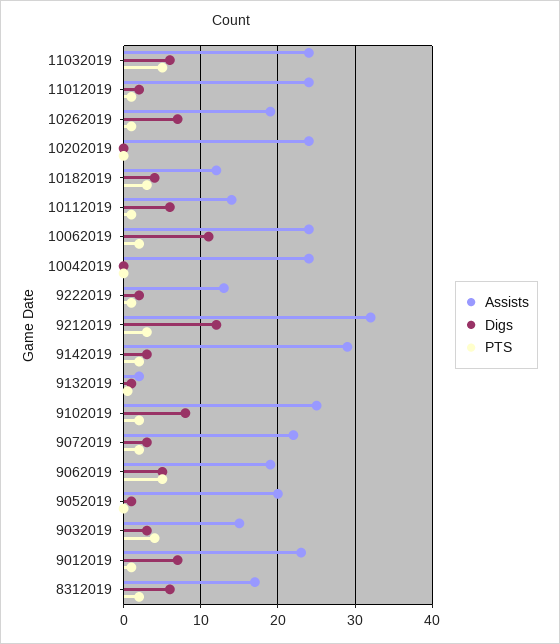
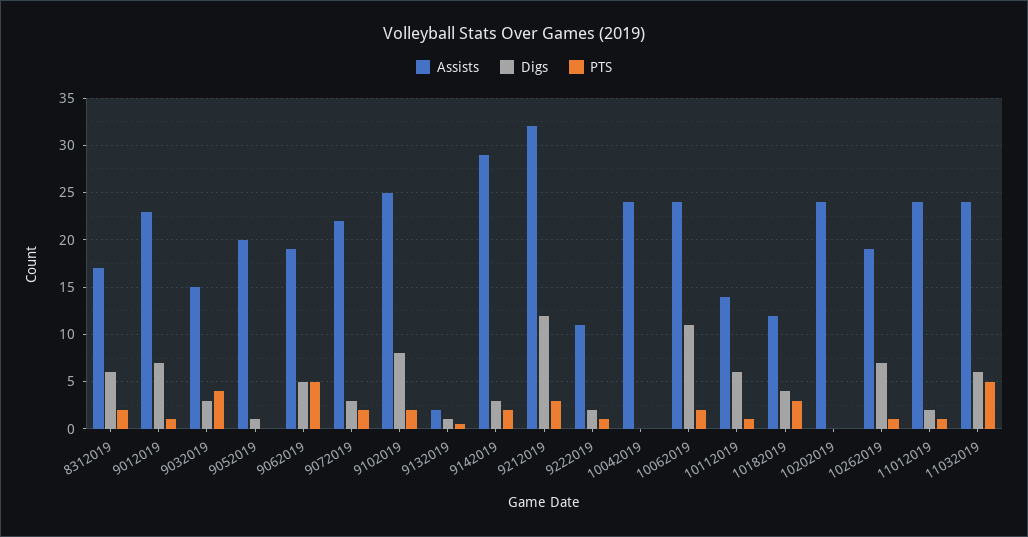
  {
    "Assists": {
      "11032019": 24,
      "11012019": 24,
      "10262019": 19,
      "10202019": 24,
      "10182019": 12,
      "10112019": 14,
      "10062019": 24,
      "10042019": 24,
-     "9222019": 13,
+     "9222019": 11,
      "9212019": 32,
      "9142019": 29,
      "9132019": 2,
      "9102019": 25,
      "9072019": 22,
      "9062019": 19,
      "9052019": 20,
      "9032019": 15,
      "9012019": 23,
      "8312019": 17
    },
    "Digs": {
      "11032019": 6,
      "11012019": 2,
      "10262019": 7,
      "10202019": 0,
      "10182019": 4,
      "10112019": 6,
      "10062019": 11,
      "10042019": 0,
      "9222019": 2,
      "9212019": 12,
      "9142019": 3,
      "9132019": 1,
      "9102019": 8,
      "9072019": 3,
      "9062019": 5,
      "9052019": 1,
      "9032019": 3,
      "9012019": 7,
      "8312019": 6
    },
    "PTS": {
      "11032019": 5,
      "11012019": 1,
      "10262019": 1,
      "10202019": 0,
      "10182019": 3,
      "10112019": 1,
      "10062019": 2,
      "10042019": 0,
      "9222019": 1,
      "9212019": 3,
      "9142019": 2,
      "9132019": 1,
      "9102019": 2,
      "9072019": 2,
      "9062019": 5,
      "9052019": 0,
      "9032019": 4,
      "9012019": 1,
      "8312019": 2
    }
  }

